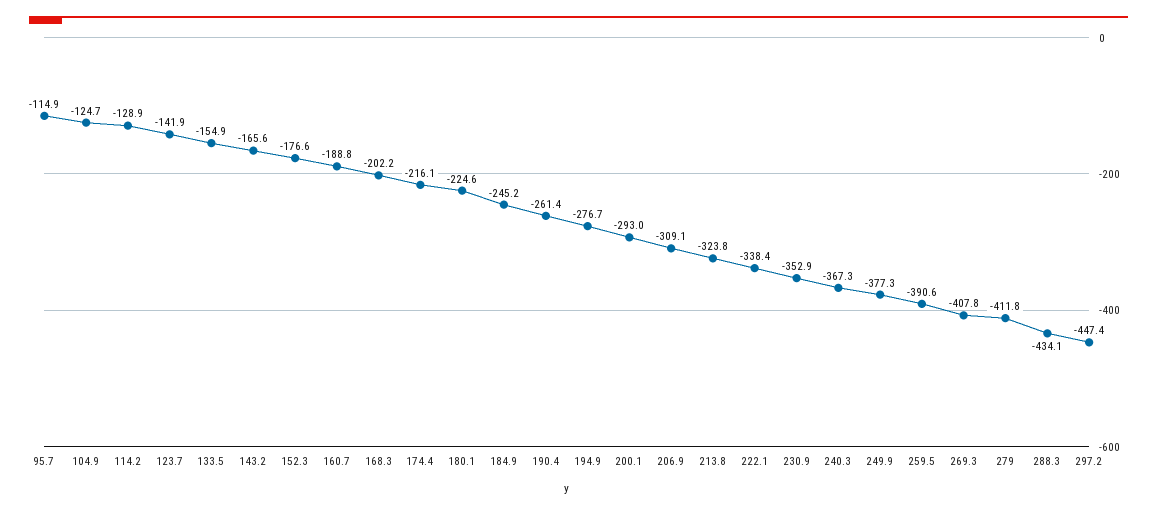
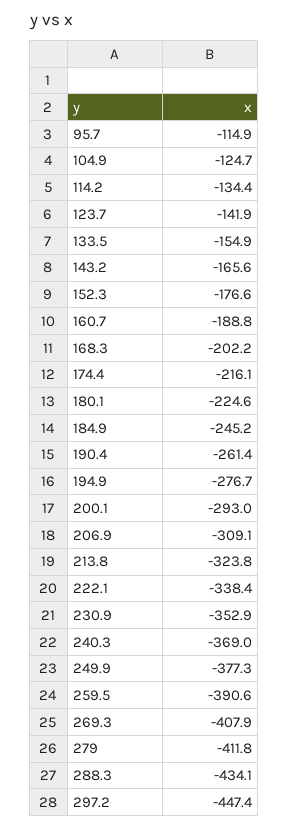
  {
    "95.7": -114.9,
    "104.9": -124.7,
-   "114.2": -128.9,
+   "114.2": -134.4,
    "123.7": -141.9,
    "133.5": -154.9,
    "143.2": -165.6,
    "152.3": -176.6,
    "160.7": -188.8,
    "168.3": -202.2,
    "174.4": -216.1,
    "180.1": -224.6,
    "184.9": -245.2,
    "190.4": -261.4,
    "194.9": -276.7,
    "200.1": -293,
    "206.9": -309.1,
    "213.8": -323.8,
    "222.1": -338.4,
    "230.9": -352.9,
-   "240.3": -367.3,
+   "240.3": -369,
    "249.9": -377.3,
    "259.5": -390.6,
-   "269.3": -407.8,
+   "269.3": -407.9,
    "279": -411.8,
    "288.3": -434.1,
    "297.2": -447.4
  }

